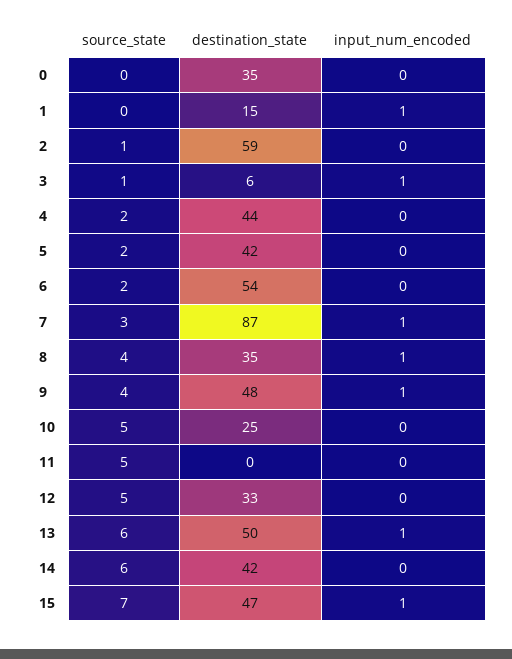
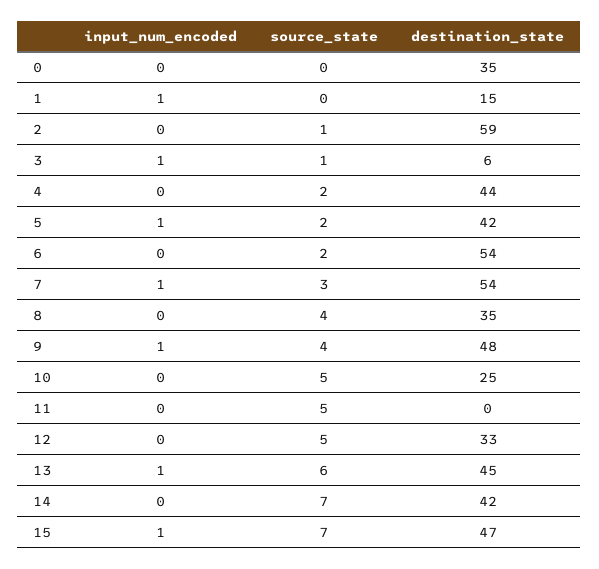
  {
    "source_state": {
      "0": 0,
      "1": 0,
      "2": 1,
      "3": 1,
      "4": 2,
      "5": 2,
      "6": 2,
      "7": 3,
      "8": 4,
      "9": 4,
      "10": 5,
      "11": 5,
      "12": 5,
      "13": 6,
-     "14": 6,
+     "14": 7,
      "15": 7
    },
    "destination_state": {
      "0": 35,
      "1": 15,
      "2": 59,
      "3": 6,
      "4": 44,
      "5": 42,
      "6": 54,
-     "7": 87,
+     "7": 54,
      "8": 35,
      "9": 48,
      "10": 25,
      "11": 0,
      "12": 33,
-     "13": 50,
+     "13": 45,
      "14": 42,
      "15": 47
    },
    "input_num_encoded": {
      "0": 0,
      "1": 1,
      "2": 0,
      "3": 1,
      "4": 0,
-     "5": 0,
+     "5": 1,
      "6": 0,
      "7": 1,
-     "8": 1,
+     "8": 0,
      "9": 1,
      "10": 0,
      "11": 0,
      "12": 0,
      "13": 1,
      "14": 0,
      "15": 1
    }
  }

